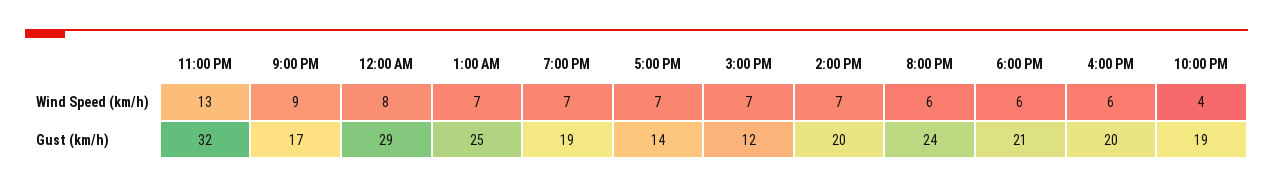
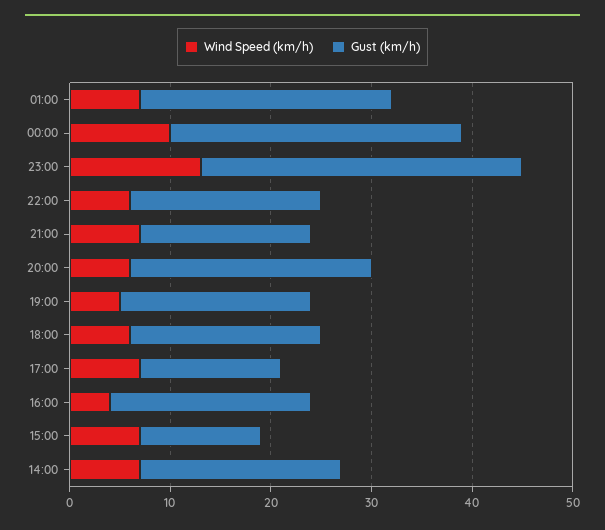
  {
    "Wind Speed (km/h)": {
      "11:00 PM": 13,
-     "9:00 PM": 9,
+     "9:00 PM": 7,
-     "12:00 AM": 8,
+     "12:00 AM": 10,
      "1:00 AM": 7,
-     "7:00 PM": 7,
+     "7:00 PM": 5,
      "5:00 PM": 7,
      "3:00 PM": 7,
      "2:00 PM": 7,
      "8:00 PM": 6,
      "6:00 PM": 6,
-     "4:00 PM": 6,
+     "4:00 PM": 4,
-     "10:00 PM": 4
+     "10:00 PM": 6
    },
    "Gust (km/h)": {
      "11:00 PM": 32,
      "9:00 PM": 17,
      "12:00 AM": 29,
      "1:00 AM": 25,
      "7:00 PM": 19,
      "5:00 PM": 14,
      "3:00 PM": 12,
      "2:00 PM": 20,
      "8:00 PM": 24,
-     "6:00 PM": 21,
+     "6:00 PM": 19,
      "4:00 PM": 20,
      "10:00 PM": 19
    }
  }

